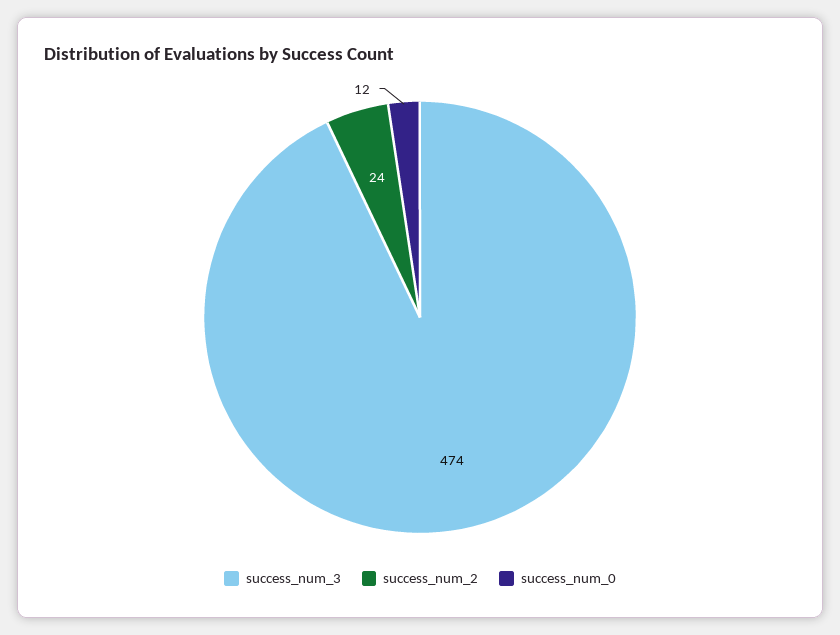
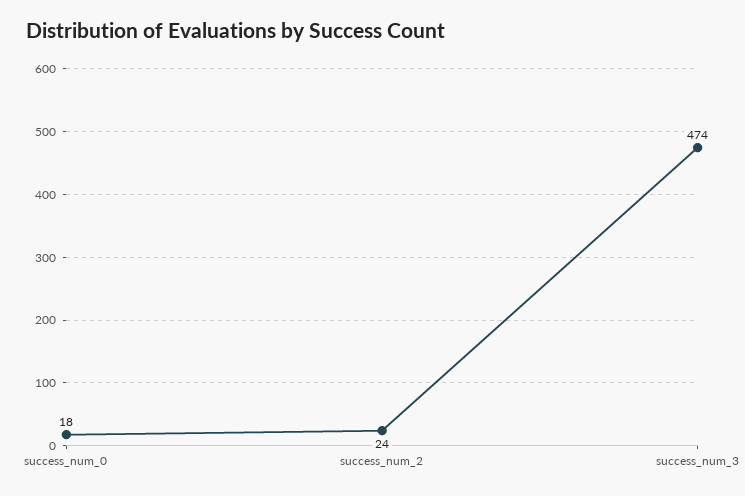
  {
    "success_num_3": 474,
    "success_num_2": 24,
-   "success_num_0": 12
+   "success_num_0": 18
  }

